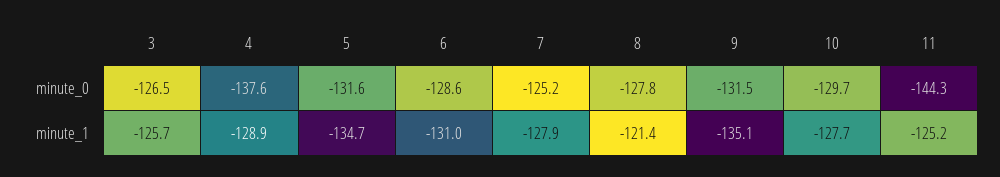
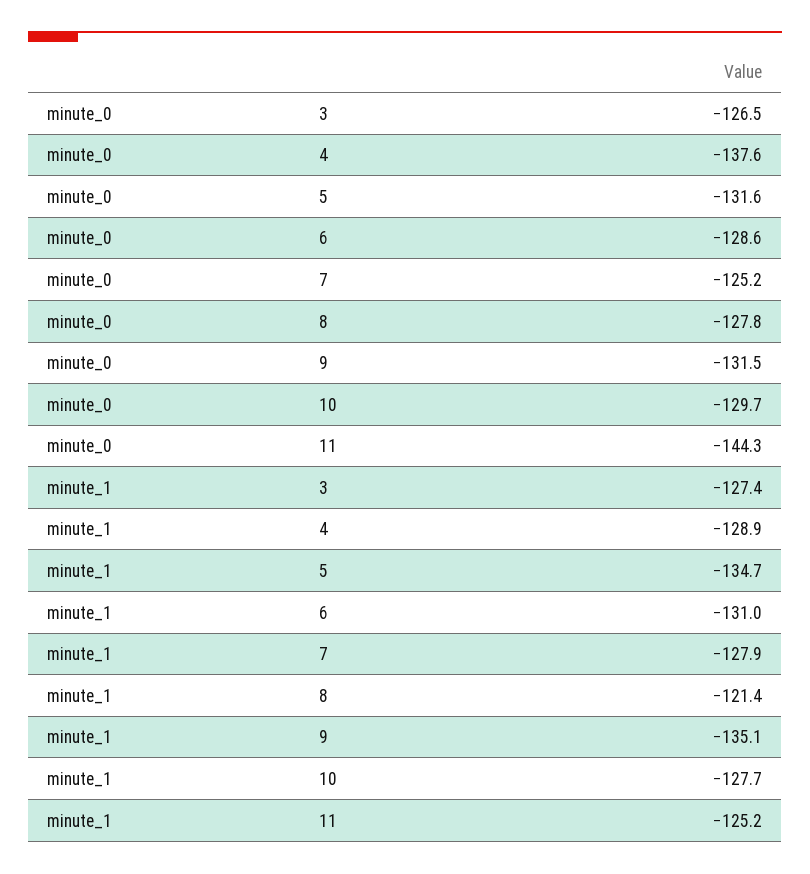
  {
    "3": {
      "minute_0": -126.5,
-     "minute_1": -125.7
+     "minute_1": -127.4
    },
    "4": {
      "minute_0": -137.6,
      "minute_1": -128.9
    },
    "5": {
      "minute_0": -131.6,
      "minute_1": -134.7
    },
    "6": {
      "minute_0": -128.6,
      "minute_1": -131
    },
    "7": {
      "minute_0": -125.2,
      "minute_1": -127.9
    },
    "8": {
      "minute_0": -127.8,
      "minute_1": -121.4
    },
    "9": {
      "minute_0": -131.5,
      "minute_1": -135.1
    },
    "10": {
      "minute_0": -129.7,
      "minute_1": -127.7
    },
    "11": {
      "minute_0": -144.3,
      "minute_1": -125.2
    }
  }

